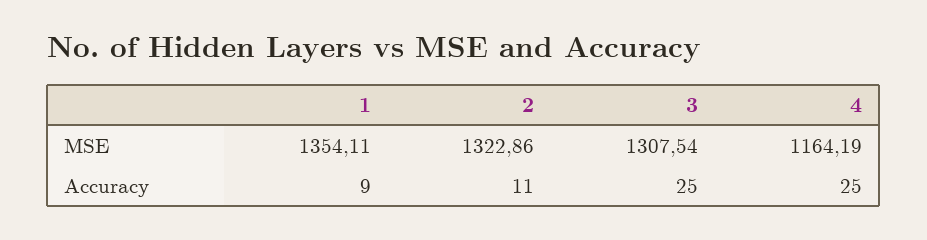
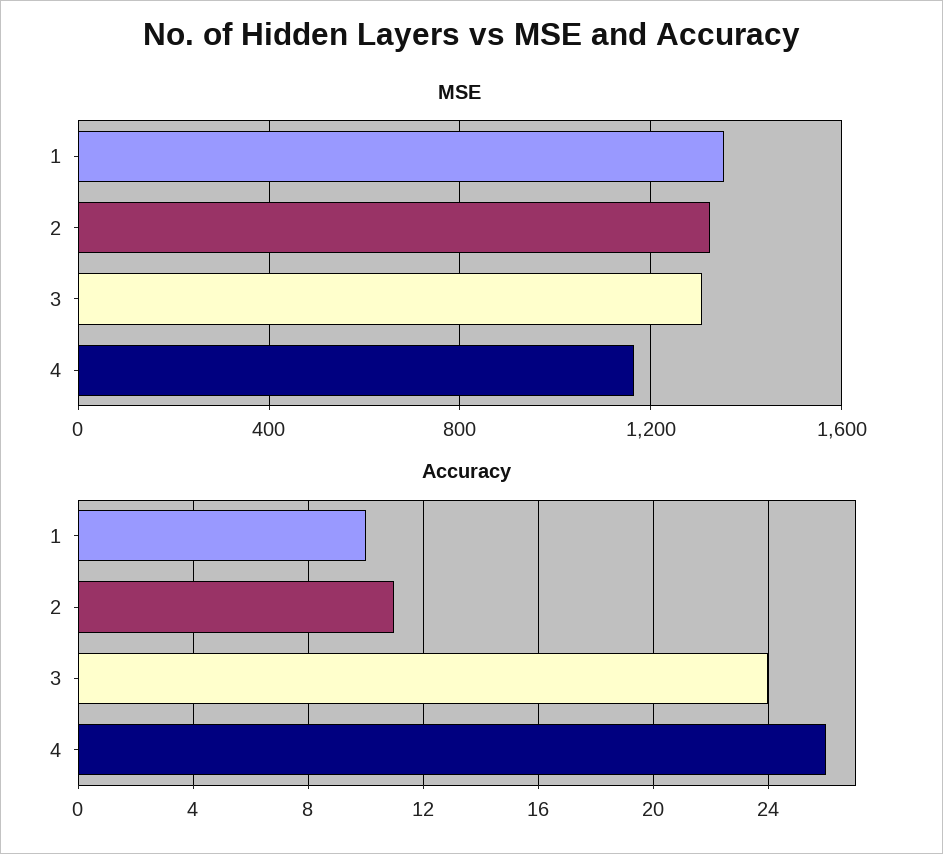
  {
    "MSE": {
      "1": 1354.11,
      "2": 1322.86,
      "3": 1307.54,
      "4": 1164.19
    },
    "Accuracy": {
-     "1": 9,
+     "1": 10,
      "2": 11,
-     "3": 25,
+     "3": 24,
-     "4": 25
+     "4": 26
    }
  }

